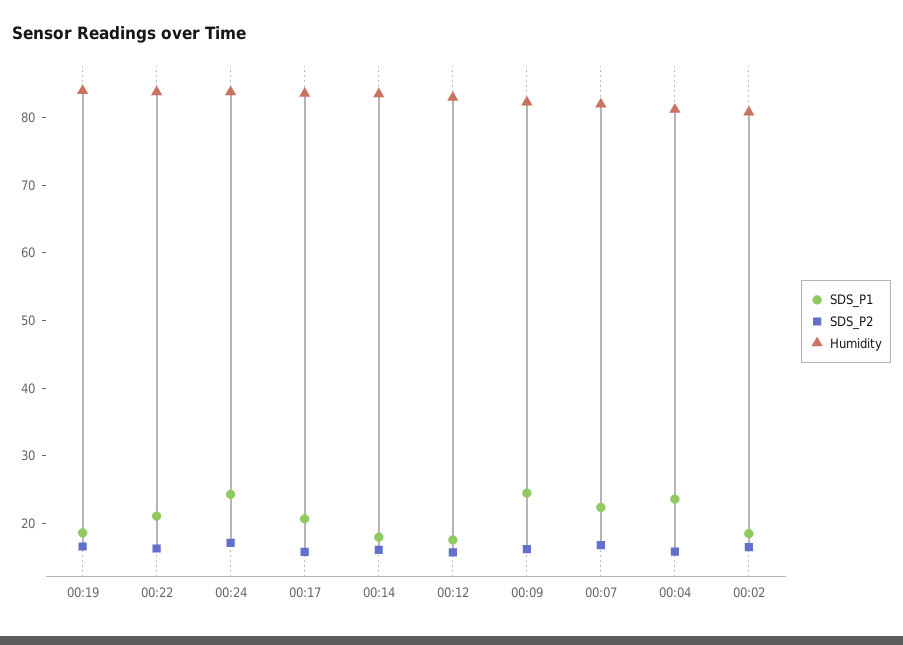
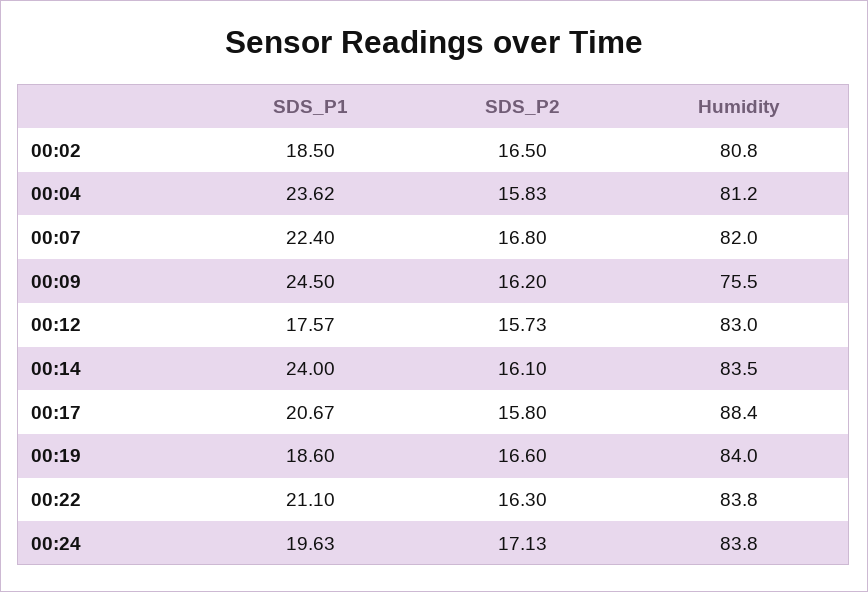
  {
    "SDS_P1": {
      "00:19": 18.6,
      "00:22": 21.1,
-     "00:24": 24,
+     "00:24": 19.63,
      "00:17": 20.67,
-     "00:14": 18,
+     "00:14": 24,
      "00:12": 17.57,
      "00:09": 24.5,
      "00:07": 22.4,
      "00:04": 23.62,
      "00:02": 18.5
    },
    "SDS_P2": {
      "00:19": 16.6,
      "00:22": 16.3,
      "00:24": 17.13,
      "00:17": 15.8,
      "00:14": 16.1,
      "00:12": 15.73,
      "00:09": 16.2,
      "00:07": 16.8,
      "00:04": 15.83,
      "00:02": 16.5
    },
    "Humidity": {
      "00:19": 84,
      "00:22": 83.8,
      "00:24": 83.8,
-     "00:17": 84,
+     "00:17": 88.4,
      "00:14": 83.5,
      "00:12": 83,
-     "00:09": 82,
+     "00:09": 75.5,
      "00:07": 82,
      "00:04": 81.2,
      "00:02": 80.8
    }
  }

